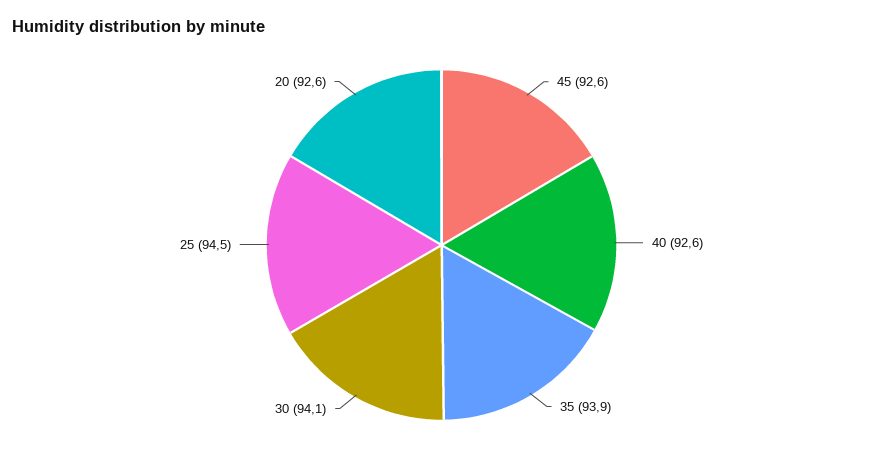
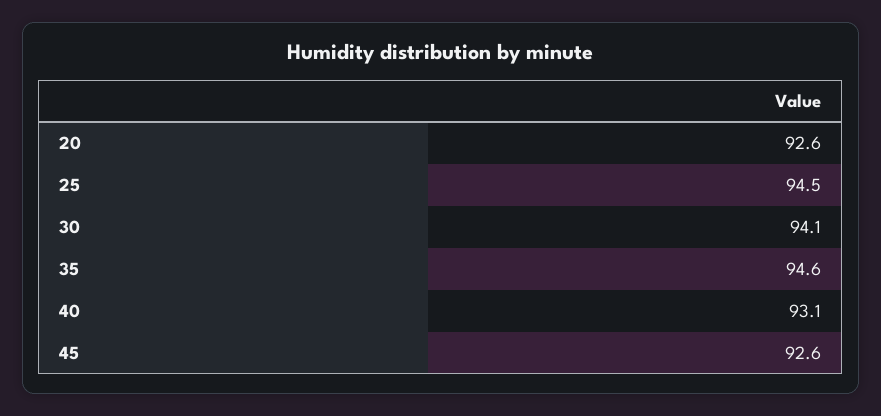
  {
    "45": 92.6,
-   "40": 92.6,
+   "40": 93.1,
-   "35": 93.9,
+   "35": 94.6,
    "30": 94.1,
    "25": 94.5,
    "20": 92.6
  }

